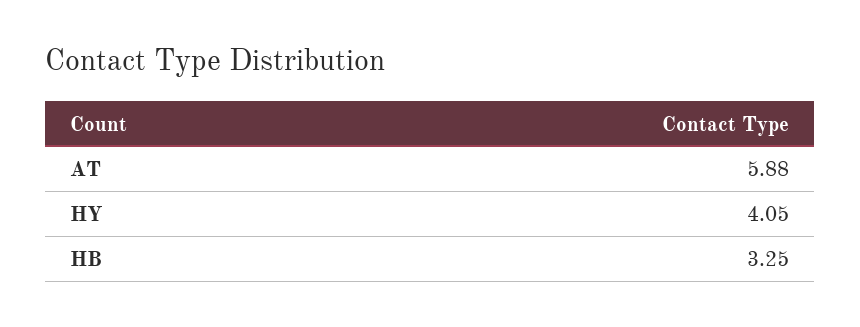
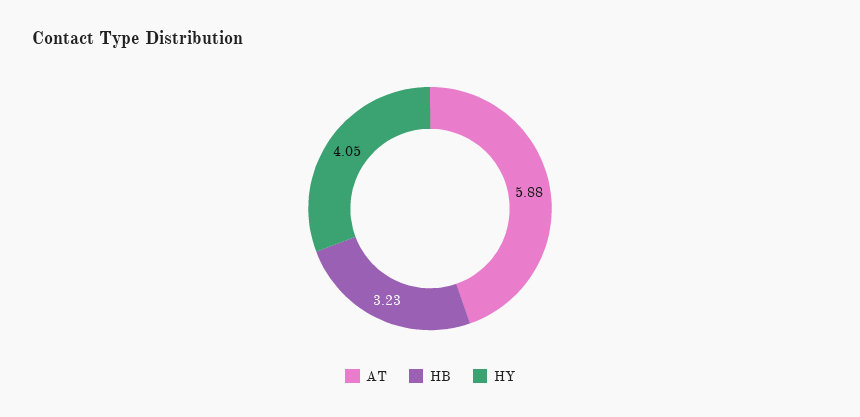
  {
    "AT": 5.88,
    "HY": 4.05,
-   "HB": 3.25
+   "HB": 3.23
  }

